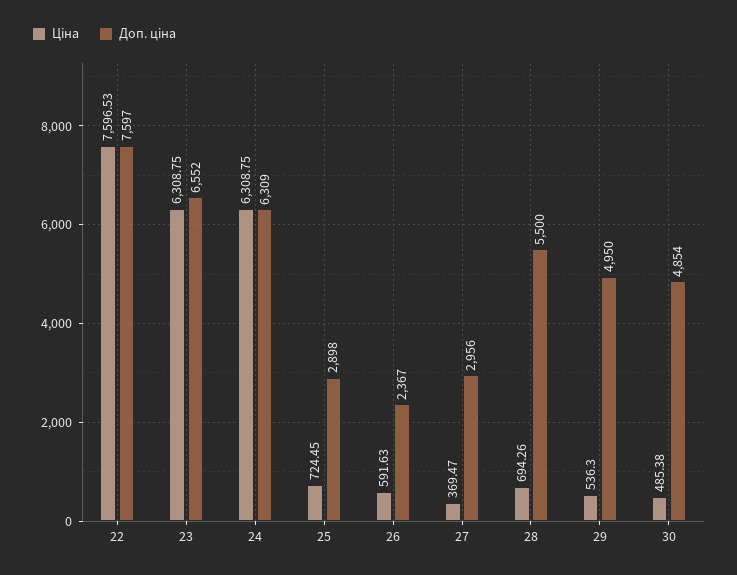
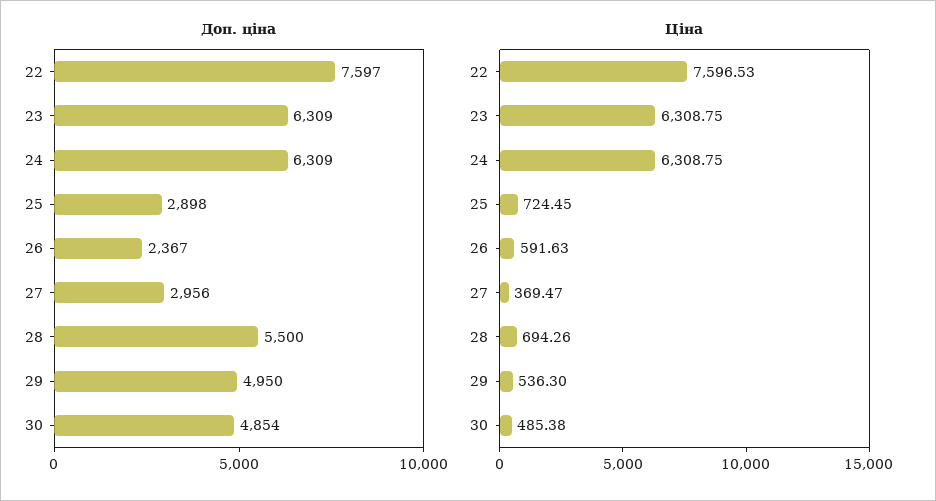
  {
    "Ціна": {
      "22": 7596.53,
      "23": 6308.75,
      "24": 6308.75,
      "25": 724.45,
      "26": 591.63,
      "27": 369.47,
      "28": 694.26,
      "29": 536.3,
      "30": 485.38
    },
    "Доп. ціна": {
      "22": 7597,
-     "23": 6552,
+     "23": 6309,
      "24": 6309,
      "25": 2898,
      "26": 2367,
      "27": 2956,
      "28": 5500,
      "29": 4950,
      "30": 4854
    }
  }

